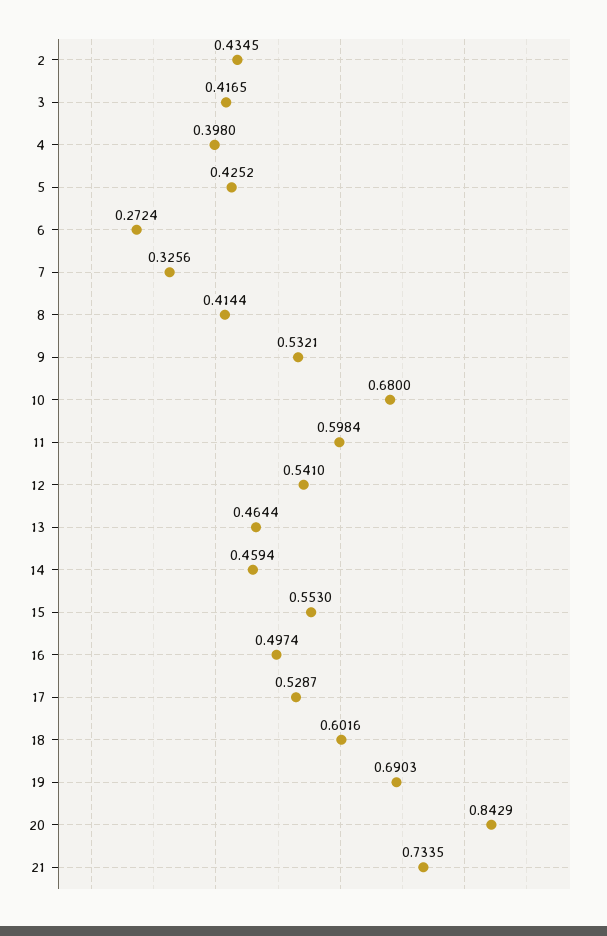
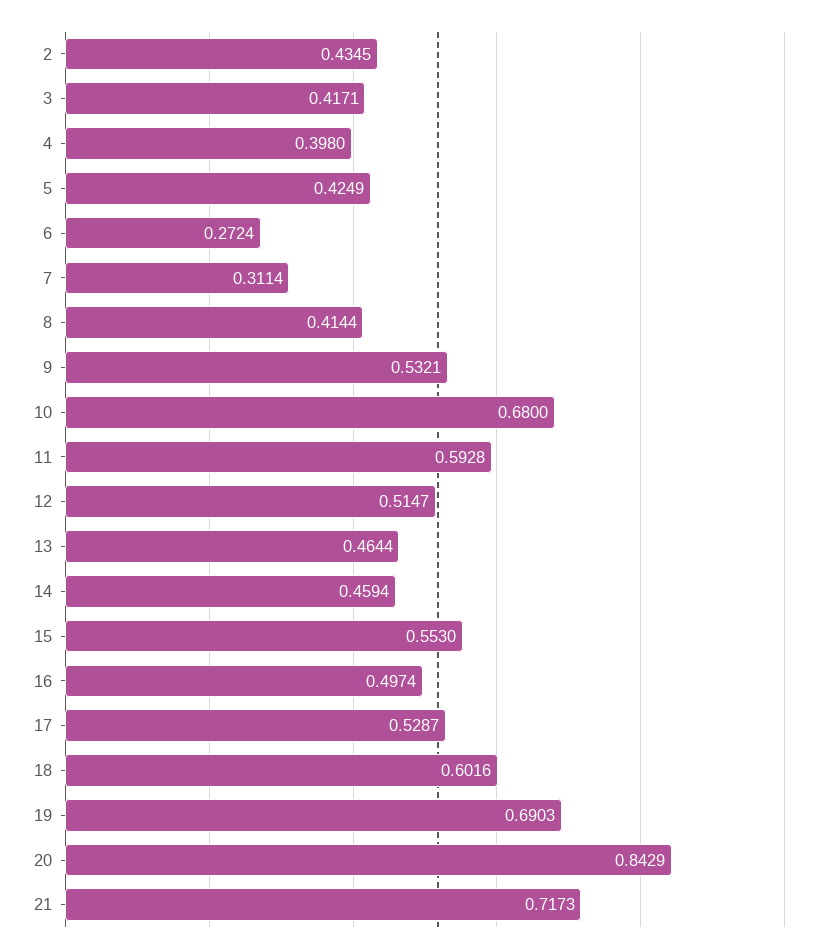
  {
    "2": 0.4345,
-   "3": 0.4165,
+   "3": 0.4171,
    "4": 0.398,
-   "5": 0.4252,
+   "5": 0.4249,
    "6": 0.2724,
-   "7": 0.3256,
+   "7": 0.3114,
    "8": 0.4144,
    "9": 0.5321,
    "10": 0.68,
-   "11": 0.5984,
+   "11": 0.5928,
-   "12": 0.541,
+   "12": 0.5147,
    "13": 0.4644,
    "14": 0.4594,
    "15": 0.553,
    "16": 0.4974,
    "17": 0.5287,
    "18": 0.6016,
    "19": 0.6903,
    "20": 0.8429,
-   "21": 0.7335
+   "21": 0.7173
  }

